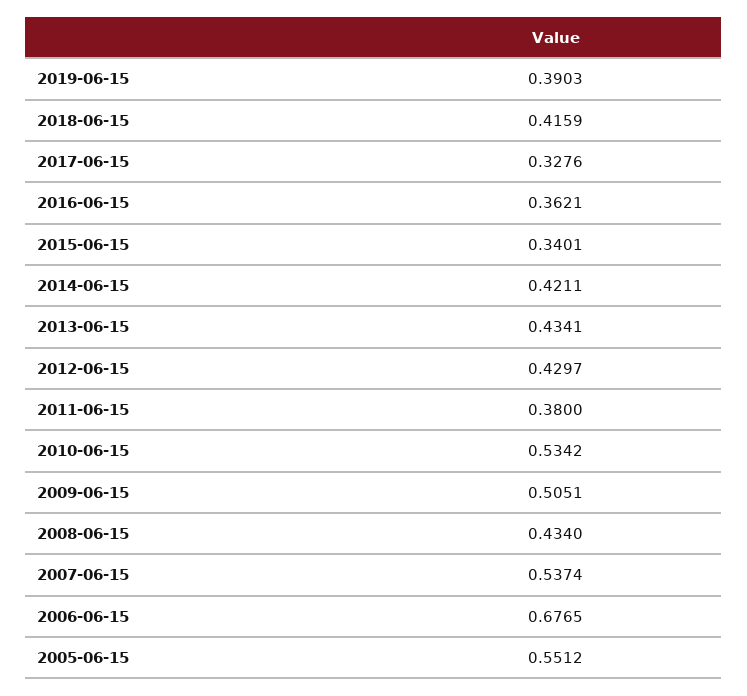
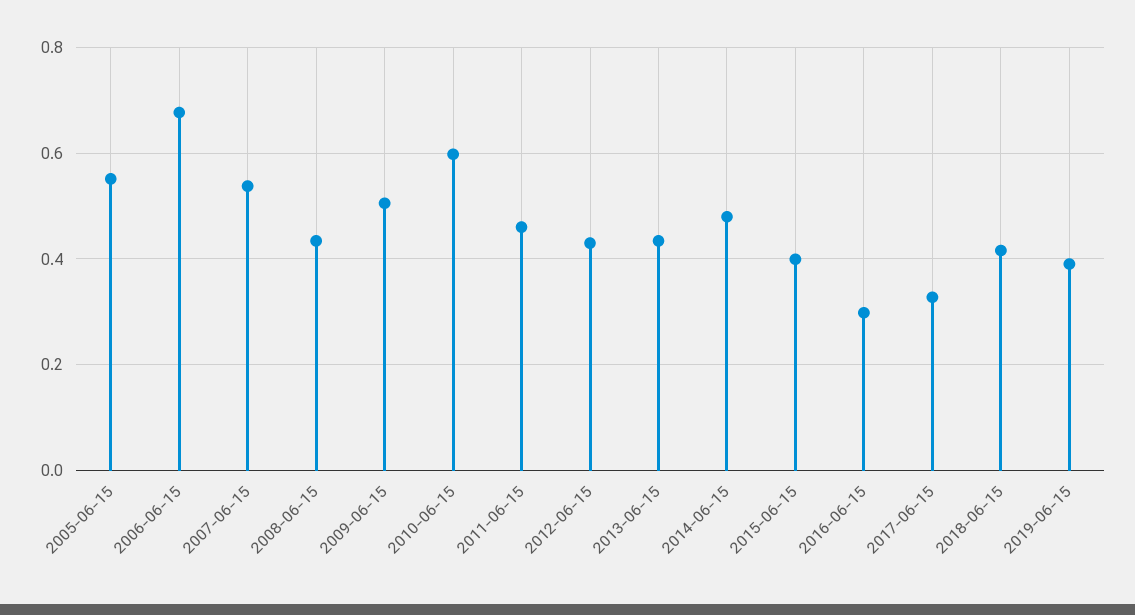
  {
    "2019-06-15": 0.3903,
    "2018-06-15": 0.4159,
    "2017-06-15": 0.3276,
-   "2016-06-15": 0.3621,
+   "2016-06-15": 0.3,
-   "2015-06-15": 0.3401,
+   "2015-06-15": 0.4,
-   "2014-06-15": 0.4211,
+   "2014-06-15": 0.48,
    "2013-06-15": 0.4341,
    "2012-06-15": 0.4297,
-   "2011-06-15": 0.38,
+   "2011-06-15": 0.46,
-   "2010-06-15": 0.5342,
+   "2010-06-15": 0.6,
    "2009-06-15": 0.5051,
    "2008-06-15": 0.434,
    "2007-06-15": 0.5374,
    "2006-06-15": 0.6765,
    "2005-06-15": 0.5512
  }

